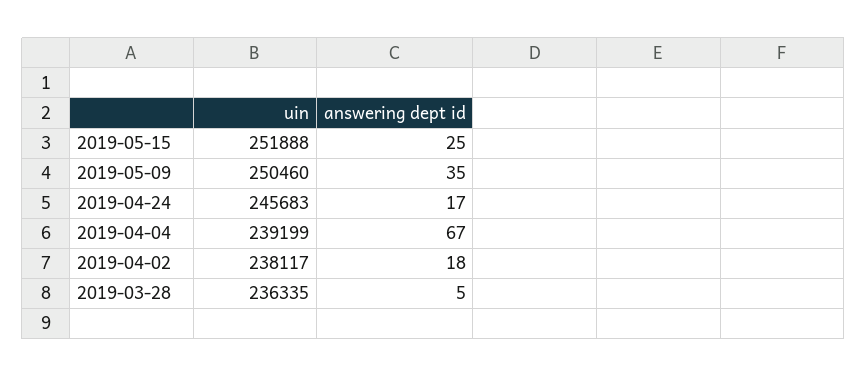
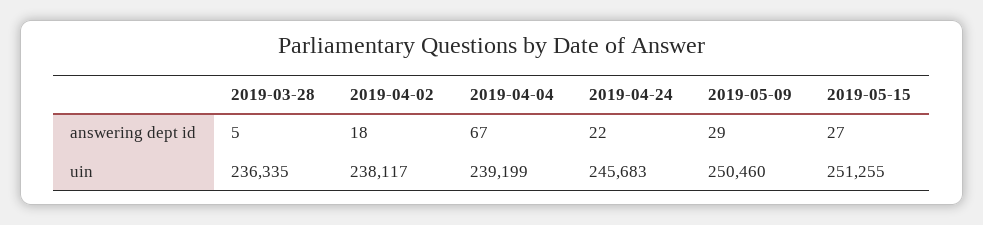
  {
    "uin": {
-     "2019-05-15": 251888,
+     "2019-05-15": 251255,
      "2019-05-09": 250460,
      "2019-04-24": 245683,
      "2019-04-04": 239199,
      "2019-04-02": 238117,
      "2019-03-28": 236335
    },
    "answering dept id": {
-     "2019-05-15": 25,
+     "2019-05-15": 27,
-     "2019-05-09": 35,
+     "2019-05-09": 29,
-     "2019-04-24": 17,
+     "2019-04-24": 22,
      "2019-04-04": 67,
      "2019-04-02": 18,
      "2019-03-28": 5
    }
  }

